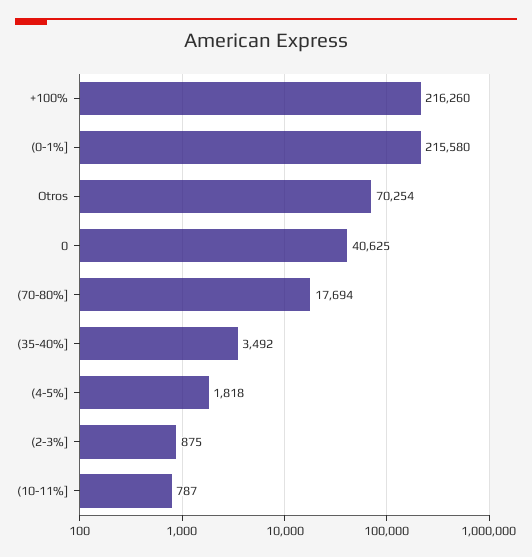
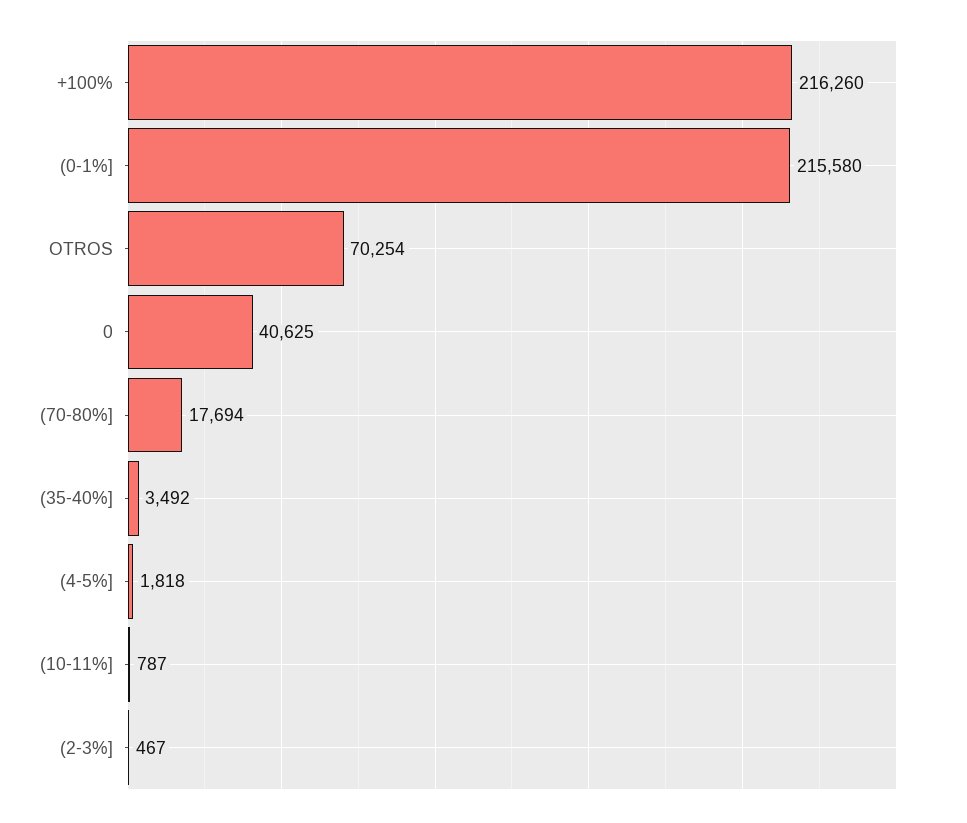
  {
    "+100%": 216260,
    "(0-1%]": 215580,
    "Otros": 70254,
    "0": 40625,
    "(70-80%]": 17694,
    "(35-40%]": 3492,
    "(4-5%]": 1818,
-   "(2-3%]": 875,
+   "(2-3%]": 467,
    "(10-11%]": 787
  }

